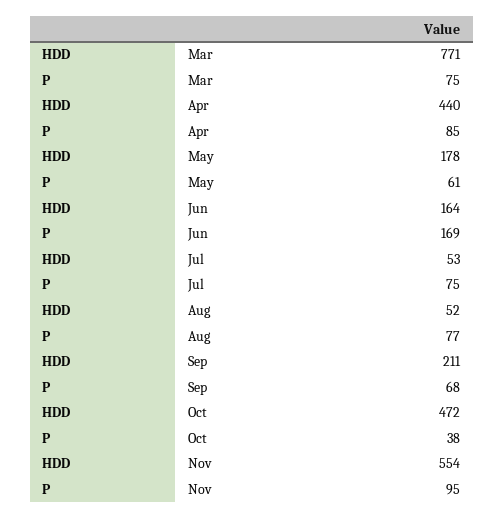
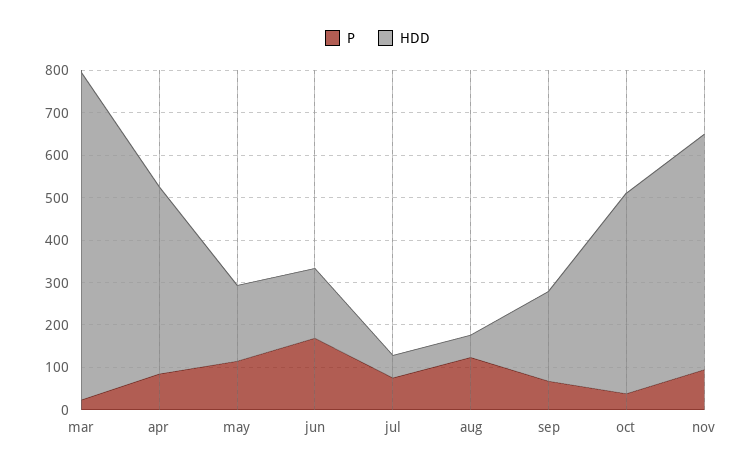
  {
    "HDD": {
      "Mar": 771,
      "Apr": 440,
      "May": 178,
      "Jun": 164,
      "Jul": 53,
      "Aug": 52,
      "Sep": 211,
      "Oct": 472,
      "Nov": 554
    },
    "P": {
-     "Mar": 75,
+     "Mar": 20,
      "Apr": 85,
-     "May": 61,
+     "May": 120,
      "Jun": 169,
      "Jul": 75,
-     "Aug": 77,
+     "Aug": 120,
      "Sep": 68,
      "Oct": 38,
      "Nov": 95
    }
  }

